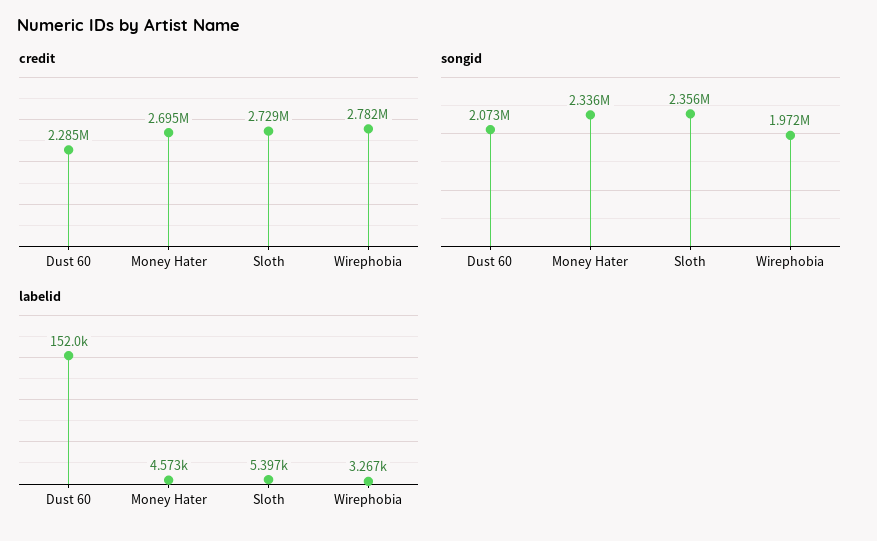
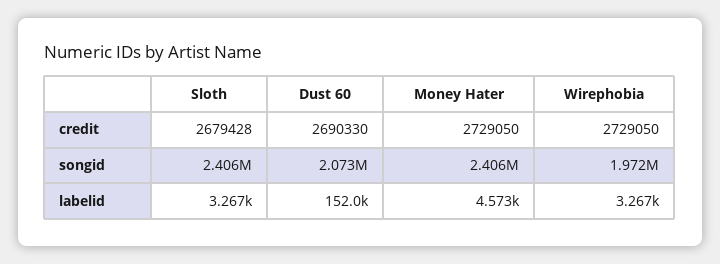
  {
    "credit": {
-     "Dust 60": 2285000,
+     "Dust 60": 2690330,
-     "Money Hater": 2695000,
+     "Money Hater": 2729050,
-     "Sloth": 2729000,
+     "Sloth": 2679428,
-     "Wirephobia": 2782000
+     "Wirephobia": 2729050
    },
    "songid": {
      "Dust 60": 2073000,
-     "Money Hater": 2336000,
+     "Money Hater": 2406000,
-     "Sloth": 2356000,
+     "Sloth": 2406000,
      "Wirephobia": 1972000
    },
    "labelid": {
      "Dust 60": 152000,
      "Money Hater": 4573,
-     "Sloth": 5397,
+     "Sloth": 3267,
      "Wirephobia": 3267
    }
  }

